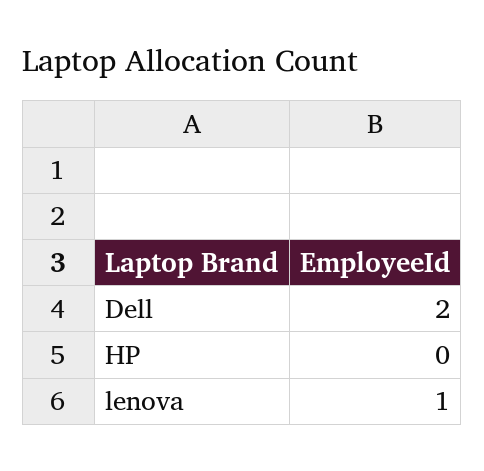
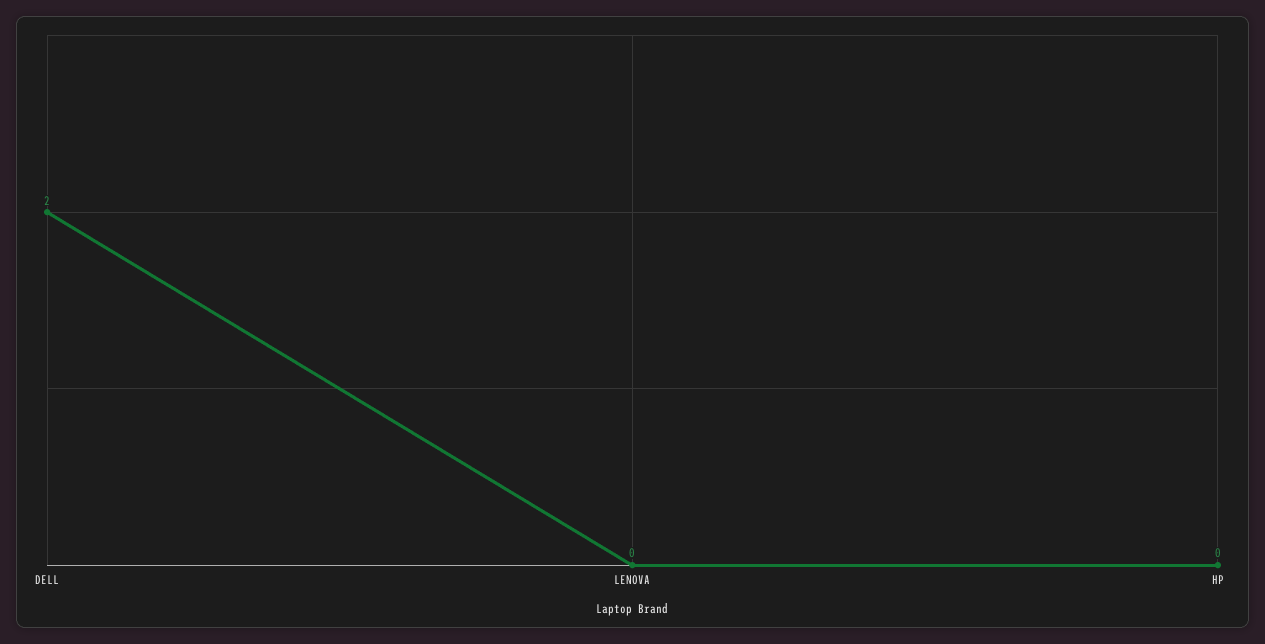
  {
    "Dell": 2,
    "HP": 0,
-   "lenova": 1
+   "lenova": 0
  }

